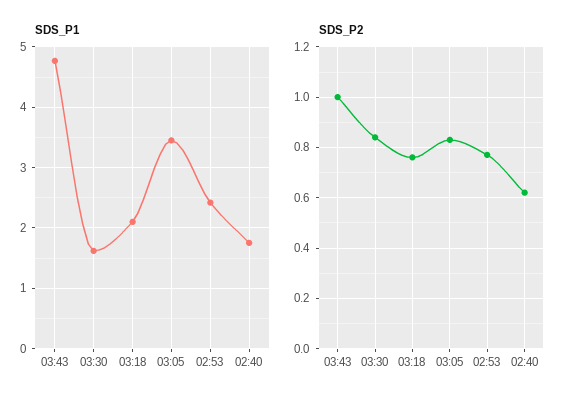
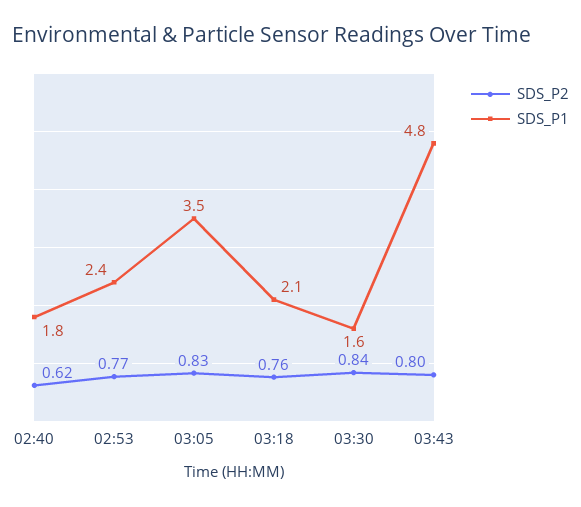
  {
    "SDS_P1": {
      "03:43": 4.8,
      "03:30": 1.6,
      "03:18": 2.1,
      "03:05": 3.5,
      "02:53": 2.4,
      "02:40": 1.8
    },
    "SDS_P2": {
-     "03:43": 1,
+     "03:43": 0.8,
      "03:30": 0.84,
      "03:18": 0.76,
      "03:05": 0.83,
      "02:53": 0.77,
      "02:40": 0.62
    }
  }

